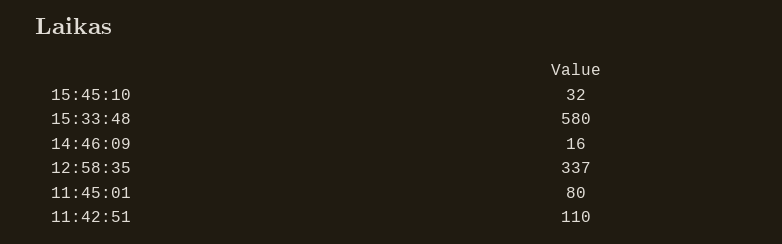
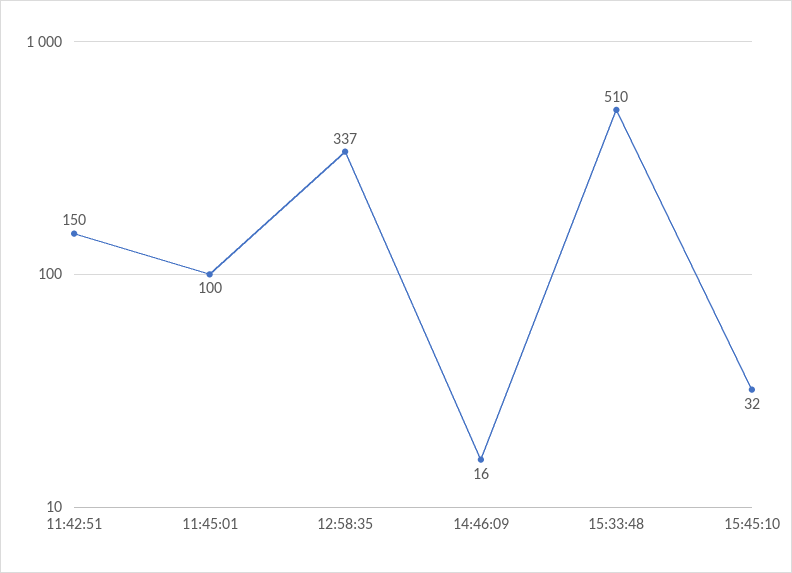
  {
    "15:45:10": 32,
-   "15:33:48": 580,
+   "15:33:48": 510,
    "14:46:09": 16,
    "12:58:35": 337,
-   "11:45:01": 80,
+   "11:45:01": 100,
-   "11:42:51": 110
+   "11:42:51": 150
  }

